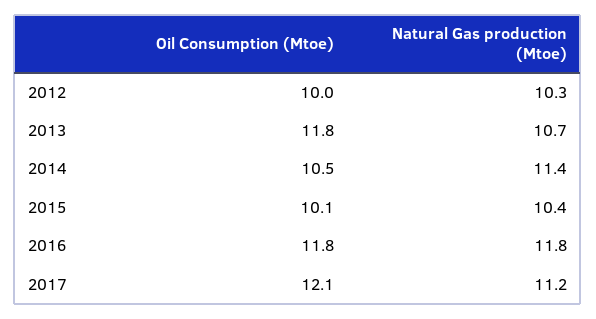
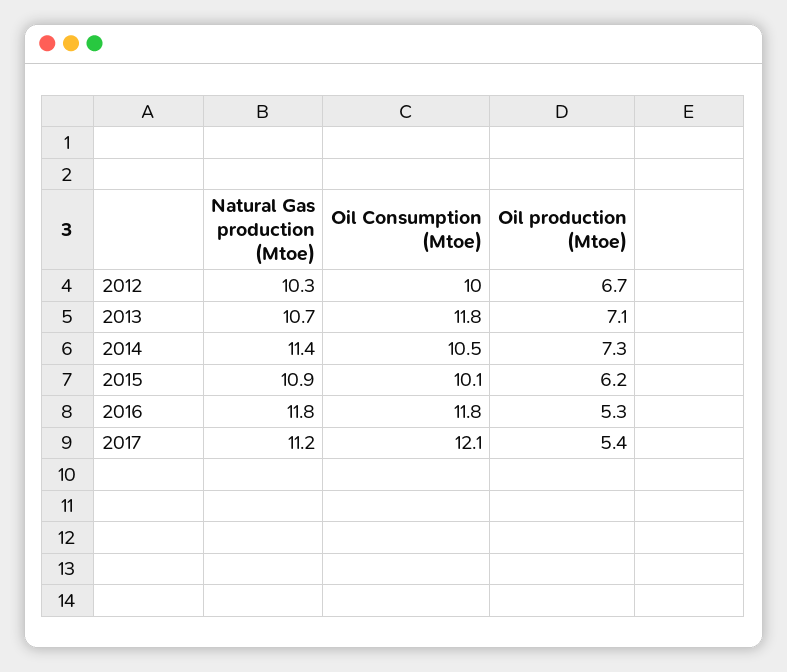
  {
    "Oil Consumption (Mtoe)": {
      "2012": 10,
      "2013": 11.8,
      "2014": 10.5,
      "2015": 10.1,
      "2016": 11.8,
      "2017": 12.1
    },
    "Natural Gas production (Mtoe)": {
      "2012": 10.3,
      "2013": 10.7,
      "2014": 11.4,
-     "2015": 10.4,
+     "2015": 10.9,
      "2016": 11.8,
      "2017": 11.2
-   }
+   },
+   "Oil production (Mtoe)": {
+     "2012": 6.7,
+     "2013": 7.1,
+     "2014": 7.3,
+     "2015": 6.2,
+     "2016": 5.3,
+     "2017": 5.4
+   }
  }

